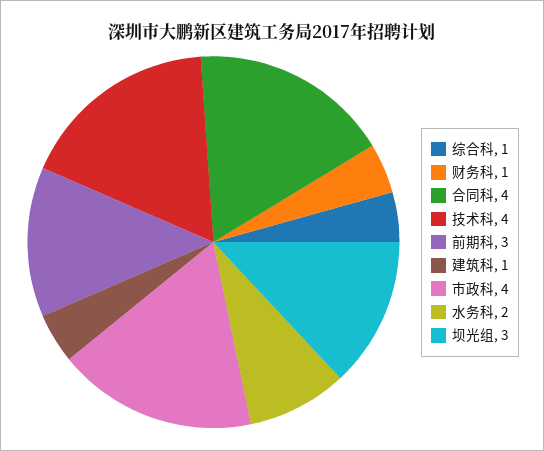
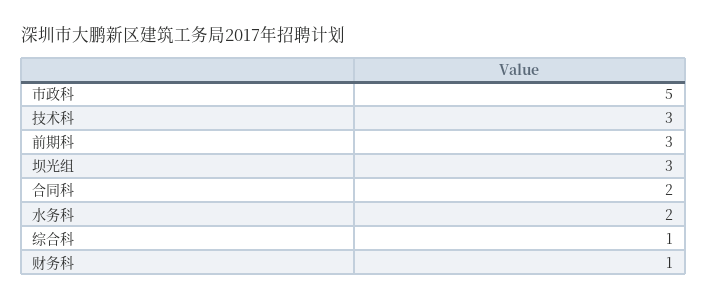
  {
    "综合科": 1,
    "财务科": 1,
-   "合同科": 4,
+   "合同科": 2,
-   "技术科": 4,
+   "技术科": 3,
    "前期科": 3,
-   "建筑科": 1,
-   "市政科": 4,
+   "市政科": 5,
    "水务科": 2,
    "坝光组": 3
  }

